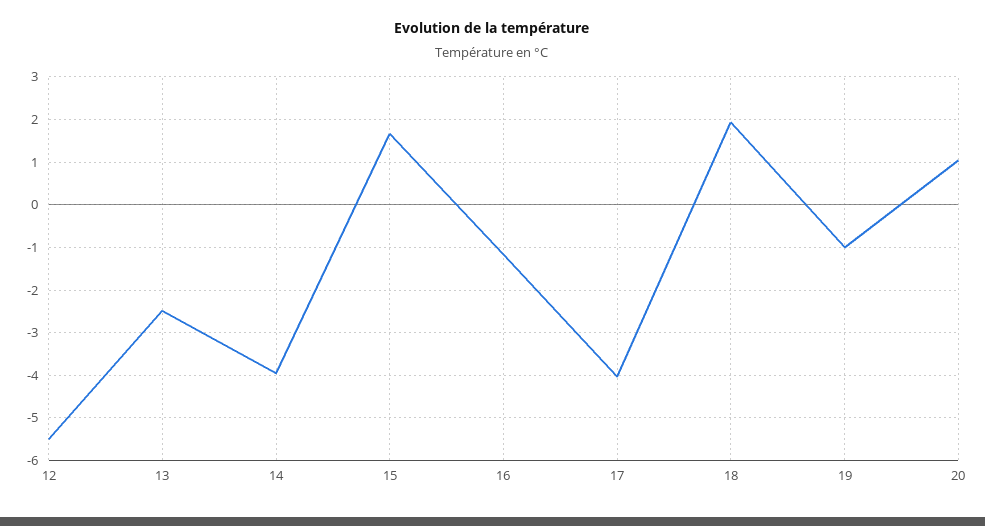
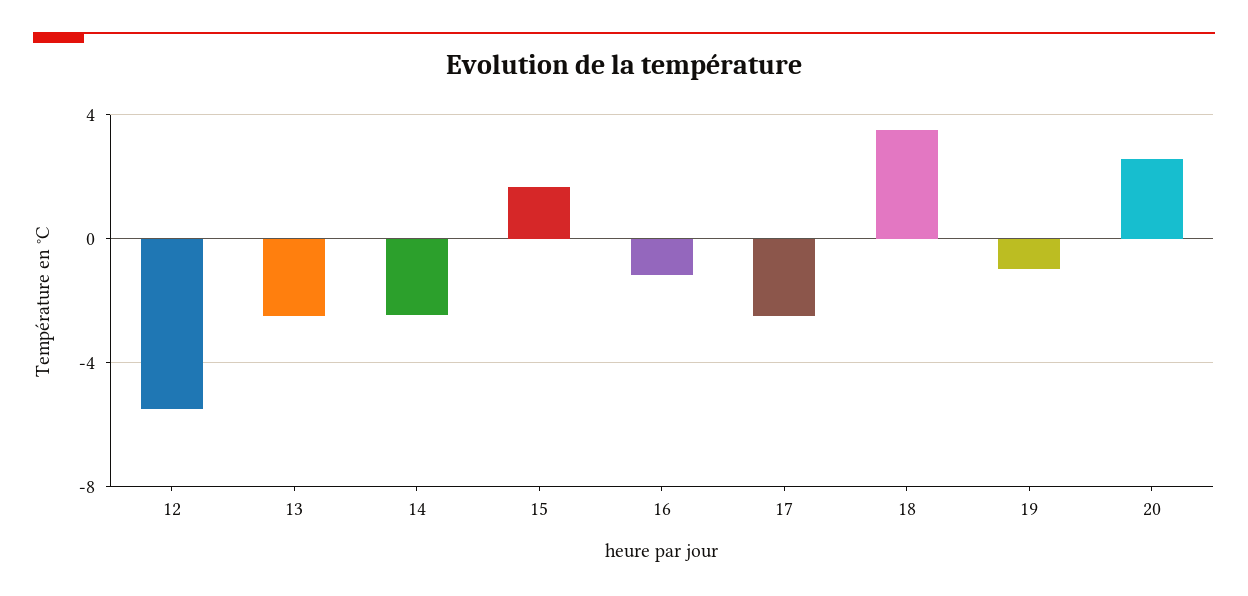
  {
    "12": -5.6,
    "13": -2.4,
-   "14": -4,
+   "14": -2.5,
    "15": 1.6,
    "16": -1.2,
-   "17": -4,
+   "17": -2.5,
-   "18": 2,
+   "18": 3.5,
    "19": -1,
-   "20": 1
+   "20": 2.5
  }

